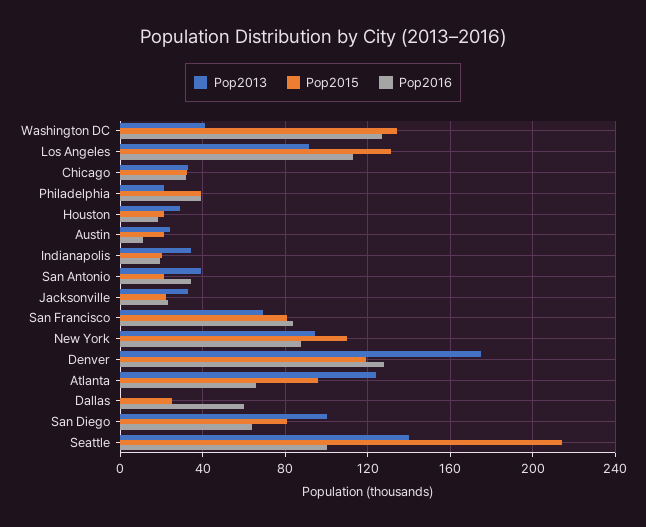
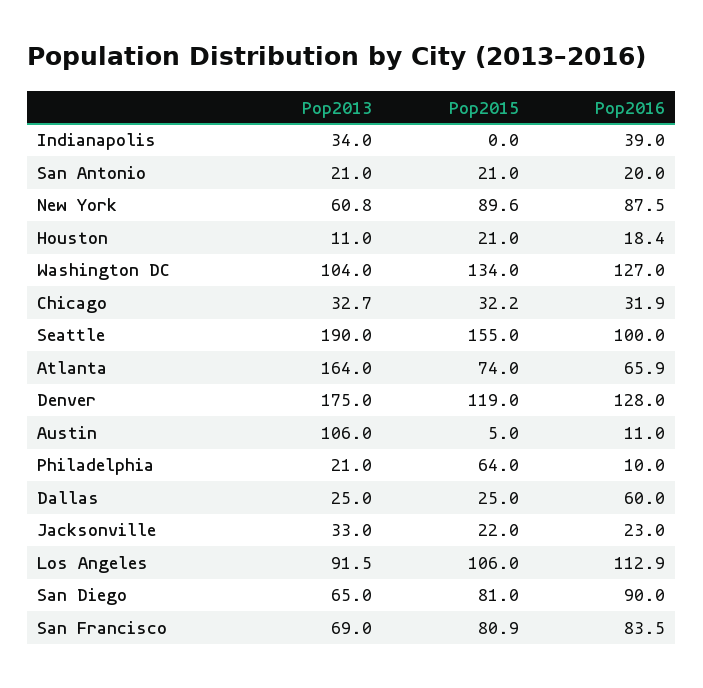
  {
    "Pop2013": {
-     "Washington DC": 40,
+     "Washington DC": 104,
      "Los Angeles": 91.5,
      "Chicago": 32.7,
      "Philadelphia": 21,
-     "Houston": 30,
+     "Houston": 11,
-     "Austin": 25,
+     "Austin": 106,
      "Indianapolis": 34,
-     "San Antonio": 40,
+     "San Antonio": 21,
      "Jacksonville": 33,
      "San Francisco": 69,
-     "New York": 95,
+     "New York": 60.8,
      "Denver": 175,
-     "Atlanta": 125,
+     "Atlanta": 164,
-     "Dallas": 0,
+     "Dallas": 25,
-     "San Diego": 100,
+     "San Diego": 65,
-     "Seattle": 140
+     "Seattle": 190
    },
    "Pop2015": {
      "Washington DC": 134,
-     "Los Angeles": 130,
+     "Los Angeles": 106,
      "Chicago": 32.2,
-     "Philadelphia": 40,
+     "Philadelphia": 64,
      "Houston": 21,
-     "Austin": 20,
+     "Austin": 5,
-     "Indianapolis": 20,
+     "Indianapolis": 0,
      "San Antonio": 21,
      "Jacksonville": 22,
      "San Francisco": 80.9,
-     "New York": 110,
+     "New York": 89.6,
      "Denver": 119,
-     "Atlanta": 95,
+     "Atlanta": 74,
      "Dallas": 25,
      "San Diego": 81,
-     "Seattle": 215
+     "Seattle": 155
    },
    "Pop2016": {
      "Washington DC": 127,
      "Los Angeles": 112.9,
      "Chicago": 31.9,
-     "Philadelphia": 40,
+     "Philadelphia": 10,
      "Houston": 18.4,
      "Austin": 11,
-     "Indianapolis": 20,
+     "Indianapolis": 39,
-     "San Antonio": 35,
+     "San Antonio": 20,
      "Jacksonville": 23,
      "San Francisco": 83.5,
      "New York": 87.5,
      "Denver": 128,
      "Atlanta": 65.9,
      "Dallas": 60,
-     "San Diego": 65,
+     "San Diego": 90,
      "Seattle": 100
    }
  }

